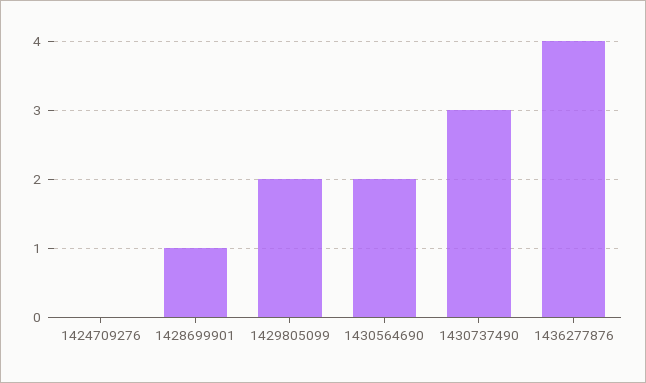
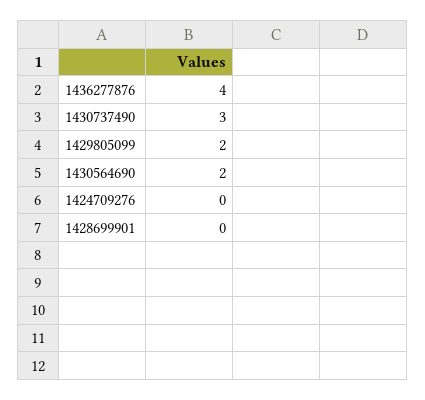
  {
    "1424709276": 0,
-   "1428699901": 1,
+   "1428699901": 0,
    "1429805099": 2,
    "1430564690": 2,
    "1430737490": 3,
    "1436277876": 4
  }

